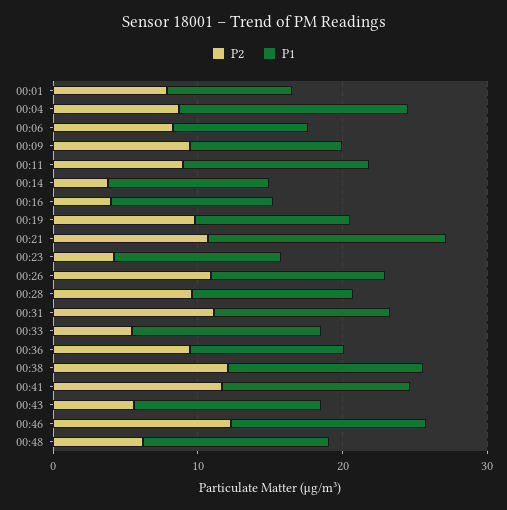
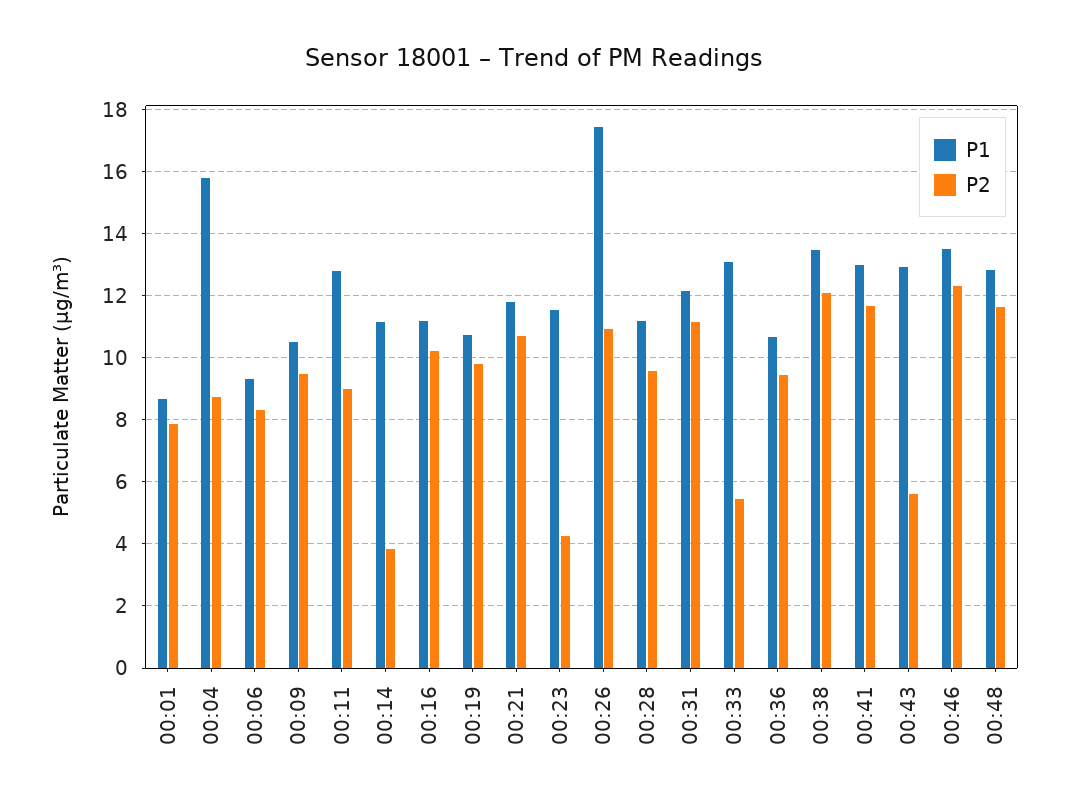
  {
    "P2": {
      "00:01": 7.8,
      "00:04": 8.8,
      "00:06": 8.4,
      "00:09": 9.4,
      "00:11": 9,
      "00:14": 3.8,
-     "00:16": 4,
+     "00:16": 10.2,
      "00:19": 9.8,
      "00:21": 10.8,
      "00:23": 4.2,
      "00:26": 11,
      "00:28": 9.6,
      "00:31": 11.2,
      "00:33": 5.4,
      "00:36": 9.4,
      "00:38": 12,
      "00:41": 11.6,
      "00:43": 5.6,
      "00:46": 12.4,
-     "00:48": 6
+     "00:48": 11.6
    },
    "P1": {
      "00:01": 8.6,
      "00:04": 15.8,
      "00:06": 9.4,
      "00:09": 10.6,
      "00:11": 12.8,
      "00:14": 11.2,
      "00:16": 11.2,
      "00:19": 10.8,
-     "00:21": 16,
+     "00:21": 11.8,
      "00:23": 11.6,
-     "00:26": 12,
+     "00:26": 17.4,
      "00:28": 11.2,
      "00:31": 12.2,
      "00:33": 13,
      "00:36": 10.6,
      "00:38": 13.4,
      "00:41": 13,
      "00:43": 13,
      "00:46": 13.6,
      "00:48": 12.8
    }
  }

